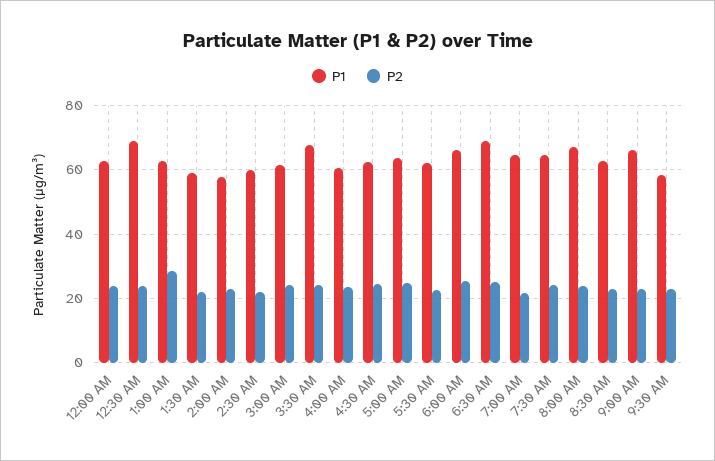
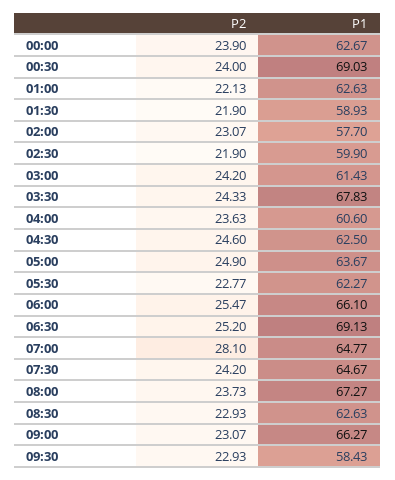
  {
    "P1": {
      "12:00 AM": 62.67,
      "12:30 AM": 69.03,
      "1:00 AM": 62.63,
      "1:30 AM": 58.93,
      "2:00 AM": 57.7,
      "2:30 AM": 59.9,
      "3:00 AM": 61.43,
      "3:30 AM": 67.83,
      "4:00 AM": 60.6,
      "4:30 AM": 62.5,
      "5:00 AM": 63.67,
      "5:30 AM": 62.27,
      "6:00 AM": 66.1,
      "6:30 AM": 69.13,
      "7:00 AM": 64.77,
      "7:30 AM": 64.67,
      "8:00 AM": 67.27,
      "8:30 AM": 62.63,
      "9:00 AM": 66.27,
      "9:30 AM": 58.43
    },
    "P2": {
      "12:00 AM": 23.9,
      "12:30 AM": 24,
-     "1:00 AM": 28,
+     "1:00 AM": 22.13,
      "1:30 AM": 21.9,
      "2:00 AM": 23.07,
      "2:30 AM": 21.9,
      "3:00 AM": 24.2,
      "3:30 AM": 24.33,
      "4:00 AM": 23.63,
      "4:30 AM": 24.6,
      "5:00 AM": 24.9,
      "5:30 AM": 22.77,
      "6:00 AM": 25.47,
      "6:30 AM": 25.2,
-     "7:00 AM": 22,
+     "7:00 AM": 28.1,
      "7:30 AM": 24.2,
      "8:00 AM": 23.73,
      "8:30 AM": 22.93,
      "9:00 AM": 23.07,
      "9:30 AM": 22.93
    }
  }

